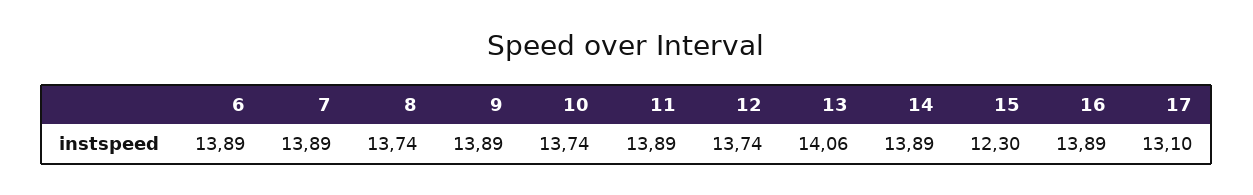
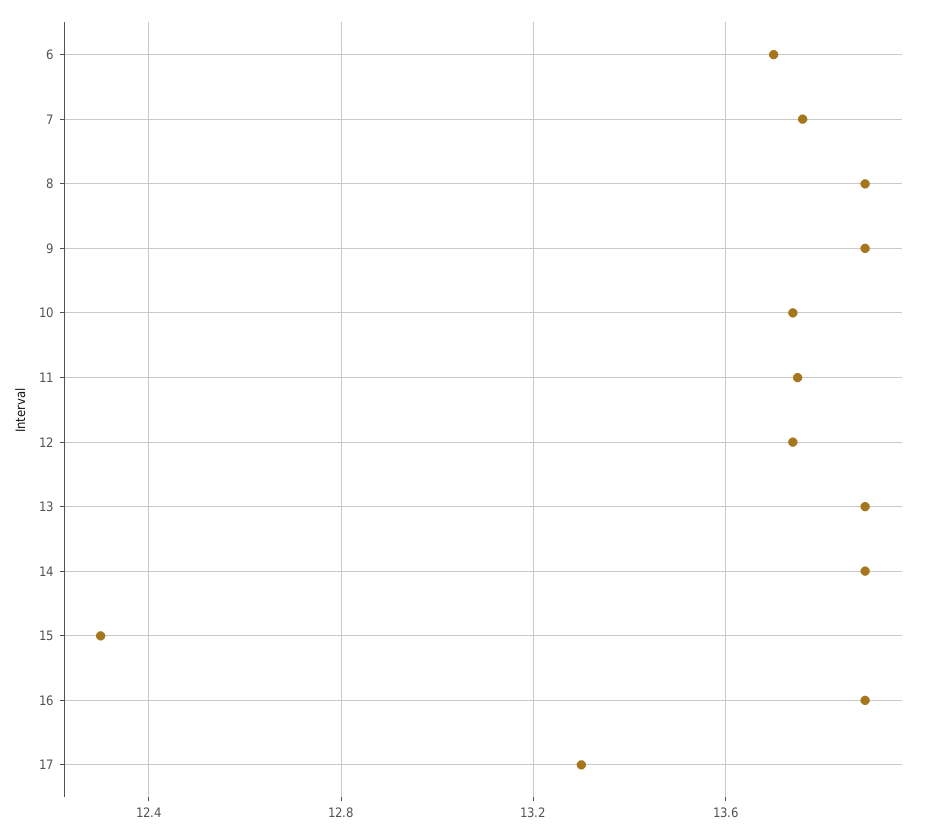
  {
-   "6": 13.89,
+   "6": 13.7,
-   "7": 13.89,
+   "7": 13.75,
-   "8": 13.74,
+   "8": 13.9,
    "9": 13.89,
    "10": 13.74,
-   "11": 13.89,
+   "11": 13.75,
    "12": 13.74,
-   "13": 14.06,
+   "13": 13.9,
    "14": 13.89,
    "15": 12.3,
    "16": 13.89,
-   "17": 13.1
+   "17": 13.3
  }

